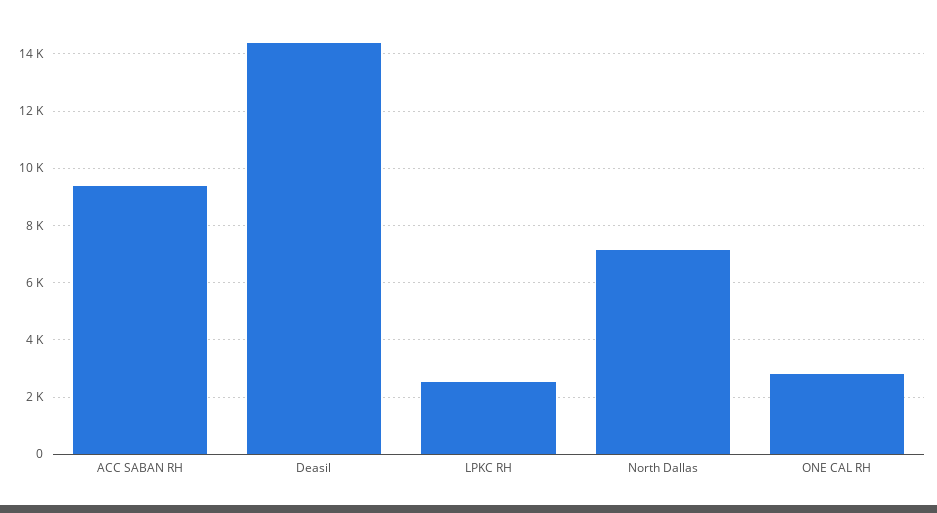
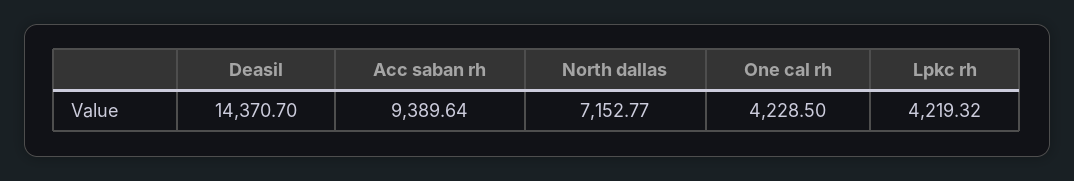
  {
    "ACC SABAN RH": 9389.64,
    "Deasil": 14370.7,
-   "LPKC RH": 2500,
+   "LPKC RH": 4219.32,
    "North Dallas": 7152.77,
-   "ONE CAL RH": 2750
+   "ONE CAL RH": 4228.5
  }

